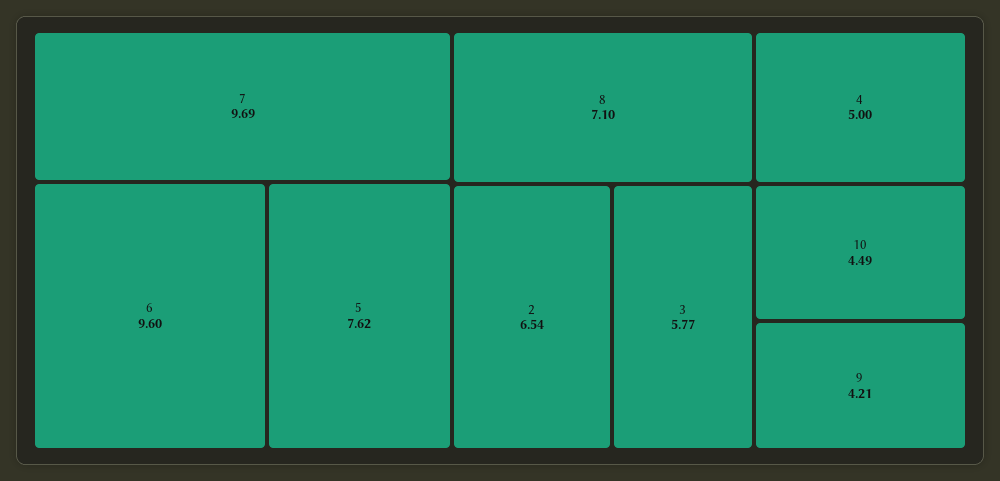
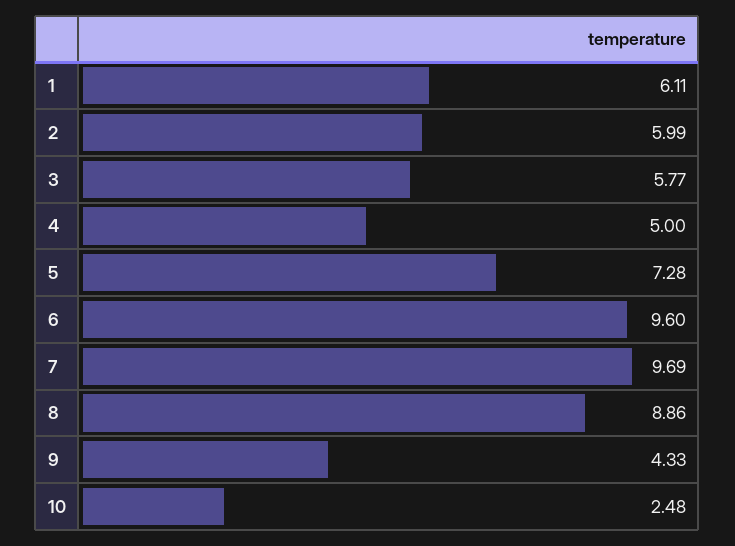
  {
    "7": 9.69,
    "6": 9.6,
-   "5": 7.62,
+   "5": 7.28,
-   "8": 7.1,
+   "8": 8.86,
-   "2": 6.54,
+   "2": 5.99,
    "3": 5.77,
    "4": 5,
-   "10": 4.49,
+   "10": 2.48,
-   "9": 4.21
+   "9": 4.33,
+   "1": 6.11
  }

